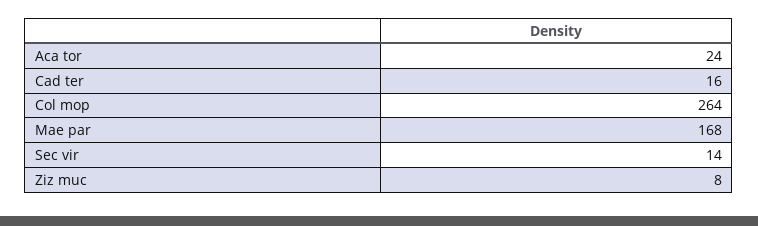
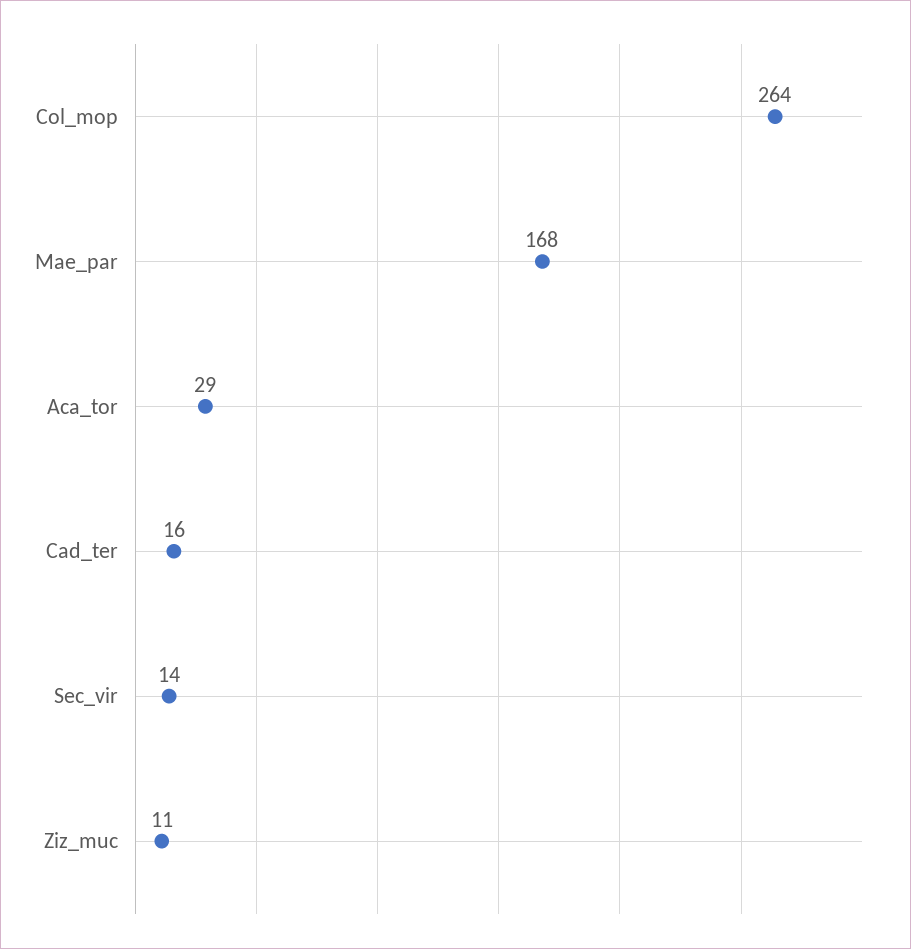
  {
-   "Aca tor": 24,
+   "Aca tor": 29,
    "Cad ter": 16,
    "Col mop": 264,
    "Mae par": 168,
    "Sec vir": 14,
-   "Ziz muc": 8
+   "Ziz muc": 11
  }

